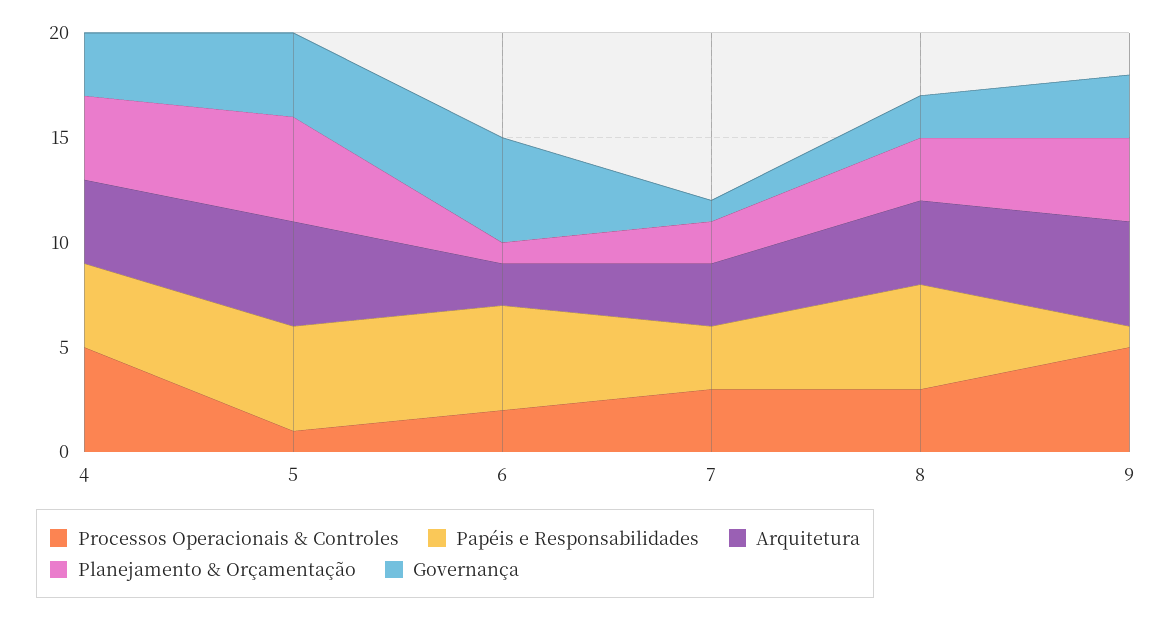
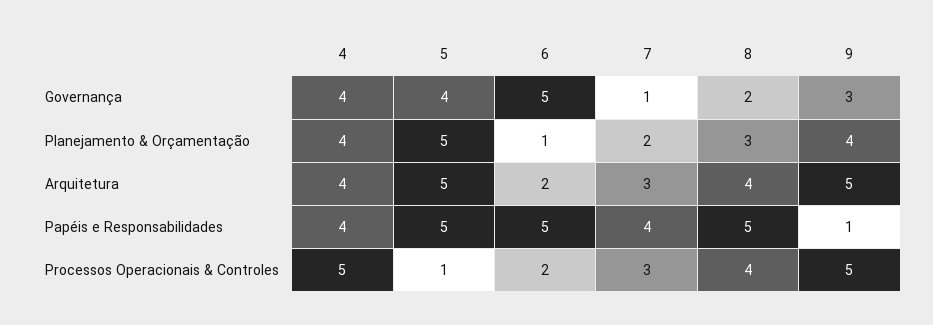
  {
    "Processos Operacionais & Controles": {
      "4": 5,
      "5": 1,
      "6": 2,
      "7": 3,
-     "8": 3,
+     "8": 4,
      "9": 5
    },
    "Papéis e Responsabilidades": {
      "4": 4,
      "5": 5,
      "6": 5,
-     "7": 3,
+     "7": 4,
      "8": 5,
      "9": 1
    },
    "Arquitetura": {
      "4": 4,
      "5": 5,
      "6": 2,
      "7": 3,
      "8": 4,
      "9": 5
    },
    "Planejamento & Orçamentação": {
      "4": 4,
      "5": 5,
      "6": 1,
      "7": 2,
      "8": 3,
      "9": 4
    },
    "Governança": {
-     "4": 3,
+     "4": 4,
      "5": 4,
      "6": 5,
      "7": 1,
      "8": 2,
      "9": 3
    }
  }

